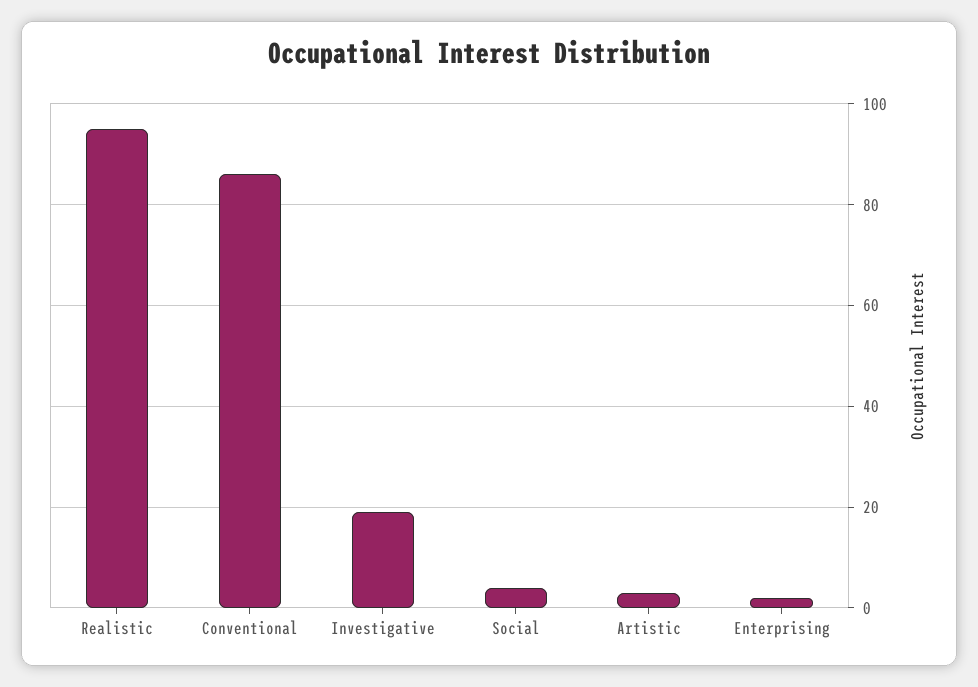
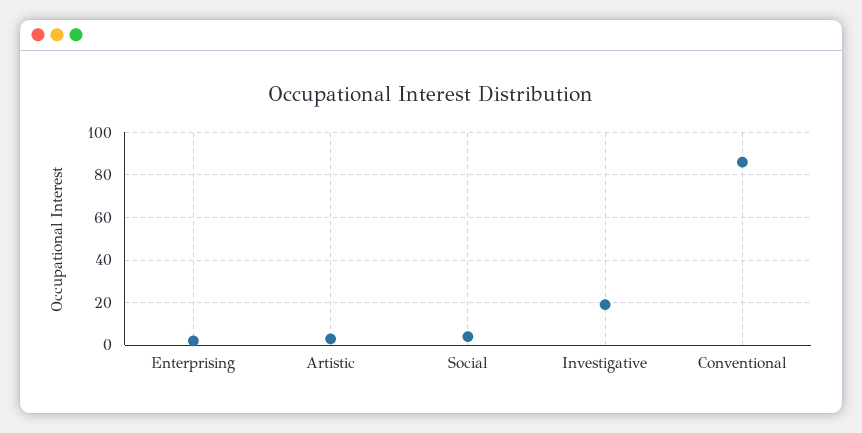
  {
-   "Realistic": 95,
    "Conventional": 85,
    "Investigative": 20,
    "Social": 5,
    "Artistic": 5,
    "Enterprising": 0
  }

